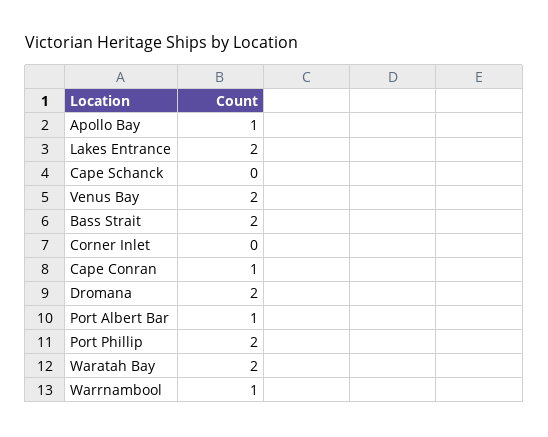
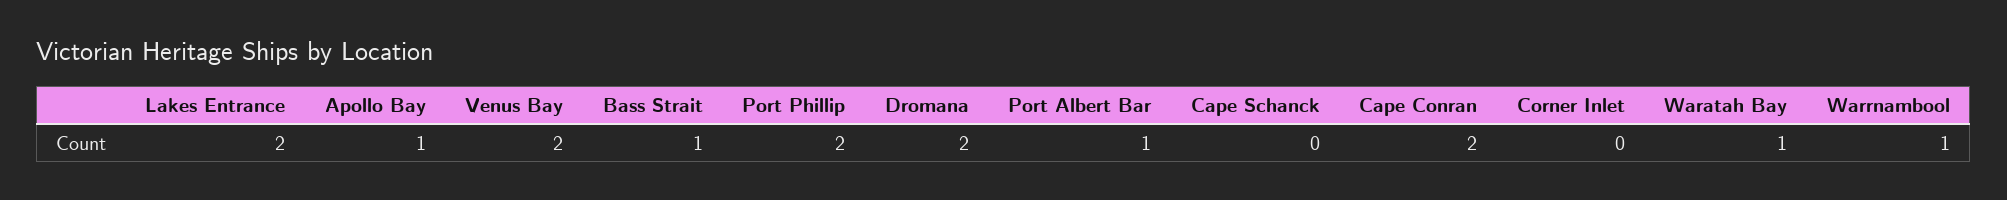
  {
    "Apollo Bay": 1,
    "Lakes Entrance": 2,
    "Cape Schanck": 0,
    "Venus Bay": 2,
-   "Bass Strait": 2,
+   "Bass Strait": 1,
    "Corner Inlet": 0,
-   "Cape Conran": 1,
+   "Cape Conran": 2,
    "Dromana": 2,
    "Port Albert Bar": 1,
    "Port Phillip": 2,
-   "Waratah Bay": 2,
+   "Waratah Bay": 1,
    "Warrnambool": 1
  }

